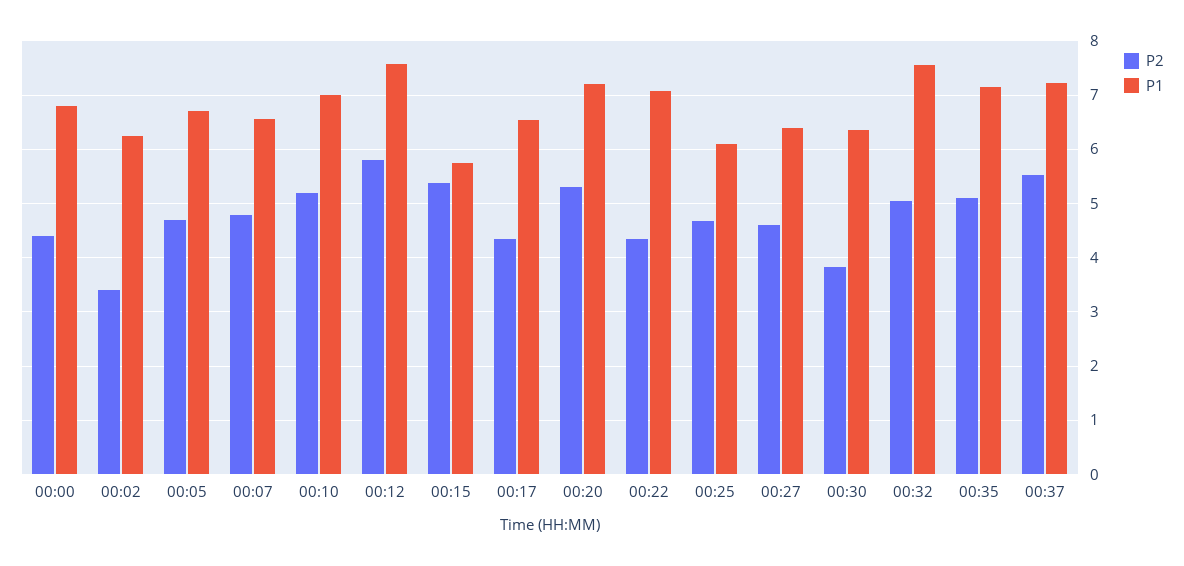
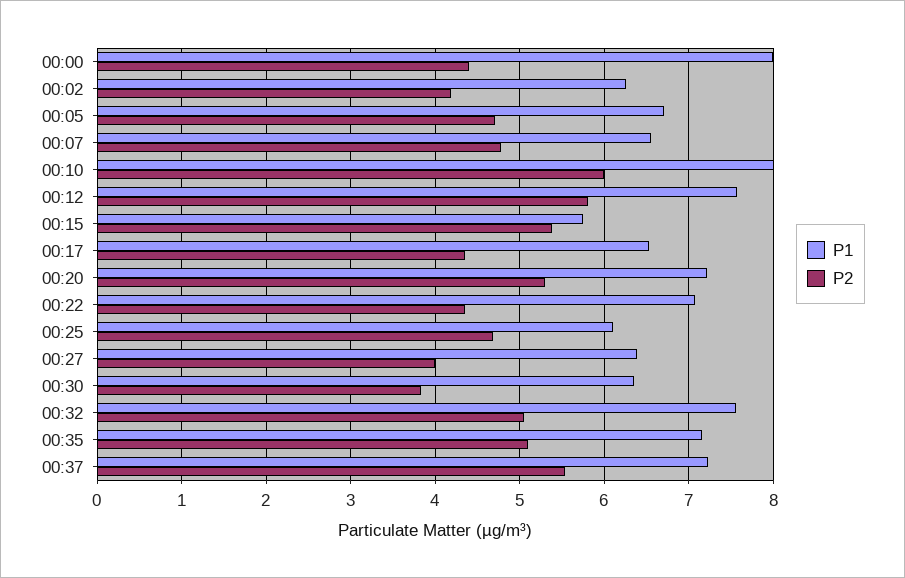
  {
    "P2": {
      "00:00": 4.4,
-     "00:02": 3.4,
+     "00:02": 4.2,
      "00:05": 4.7,
      "00:07": 4.8,
-     "00:10": 5.2,
+     "00:10": 6,
      "00:12": 5.8,
      "00:15": 5.4,
      "00:17": 4.4,
      "00:20": 5.3,
      "00:22": 4.4,
      "00:25": 4.7,
-     "00:27": 4.6,
+     "00:27": 4,
      "00:30": 3.8,
      "00:32": 5.1,
      "00:35": 5.1,
      "00:37": 5.5
    },
    "P1": {
-     "00:00": 6.8,
+     "00:00": 8,
      "00:02": 6.3,
      "00:05": 6.7,
      "00:07": 6.6,
-     "00:10": 7,
+     "00:10": 8,
      "00:12": 7.6,
      "00:15": 5.8,
      "00:17": 6.5,
      "00:20": 7.2,
      "00:22": 7.1,
      "00:25": 6.1,
      "00:27": 6.4,
      "00:30": 6.4,
      "00:32": 7.6,
      "00:35": 7.2,
      "00:37": 7.2
    }
  }

